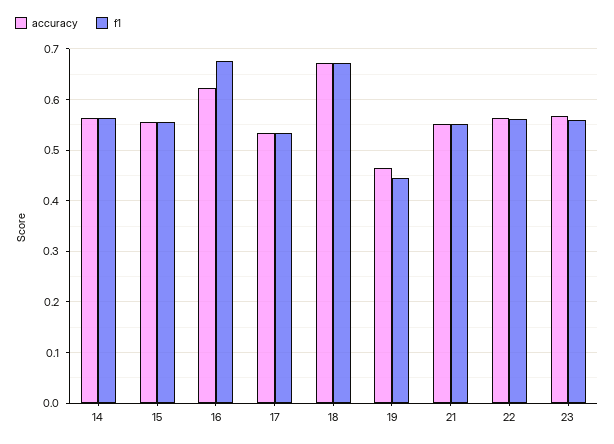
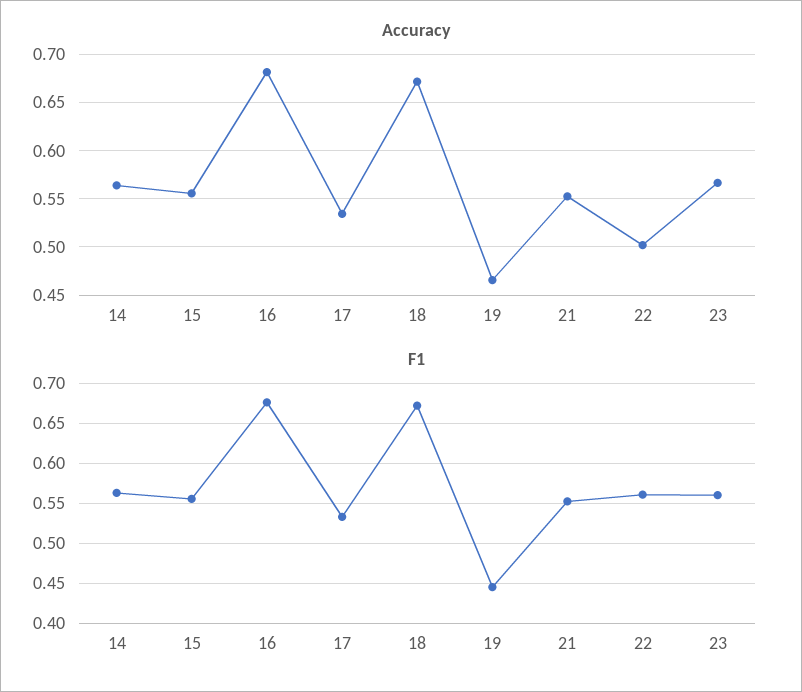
  {
    "accuracy": {
      "14": 0.56,
      "15": 0.56,
-     "16": 0.62,
+     "16": 0.68,
      "17": 0.53,
      "18": 0.67,
      "19": 0.47,
      "21": 0.55,
-     "22": 0.56,
+     "22": 0.5,
      "23": 0.57
    },
    "f1": {
      "14": 0.56,
      "15": 0.56,
      "16": 0.68,
      "17": 0.53,
      "18": 0.67,
      "19": 0.45,
      "21": 0.55,
      "22": 0.56,
      "23": 0.56
    }
  }

